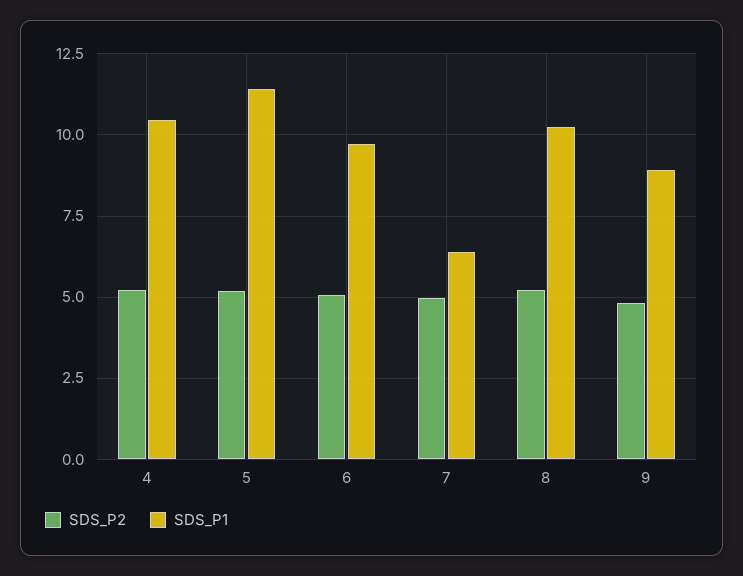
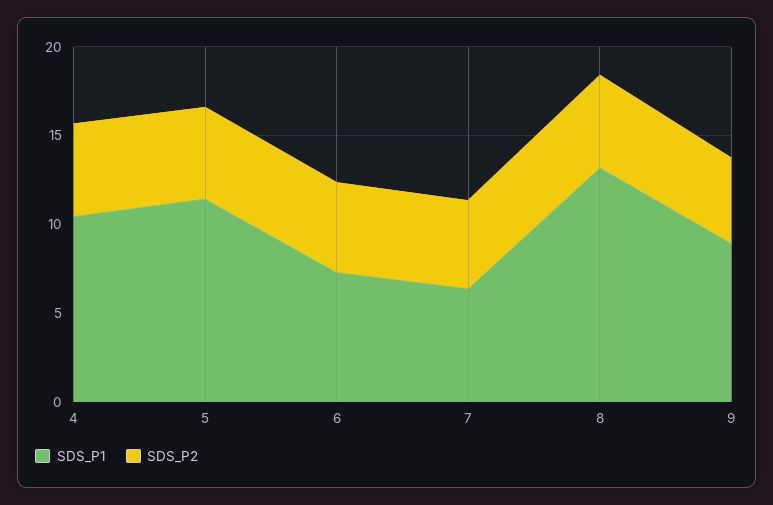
  {
    "SDS_P2": {
      "4": 5.25,
      "5": 5.25,
      "6": 5,
      "7": 5,
      "8": 5.25,
      "9": 4.75
    },
    "SDS_P1": {
      "4": 10.5,
      "5": 11.5,
-     "6": 9.75,
+     "6": 7,
      "7": 6.5,
-     "8": 10.25,
+     "8": 13,
      "9": 9
    }
  }

